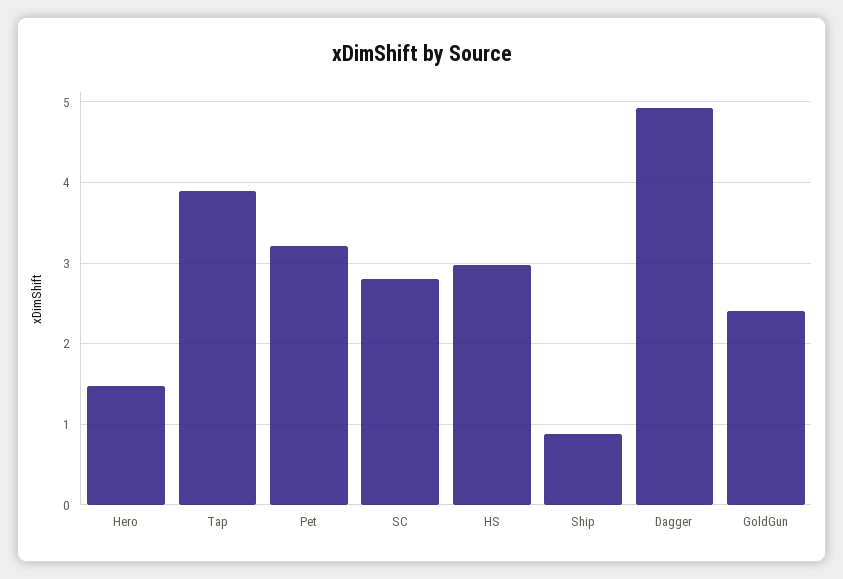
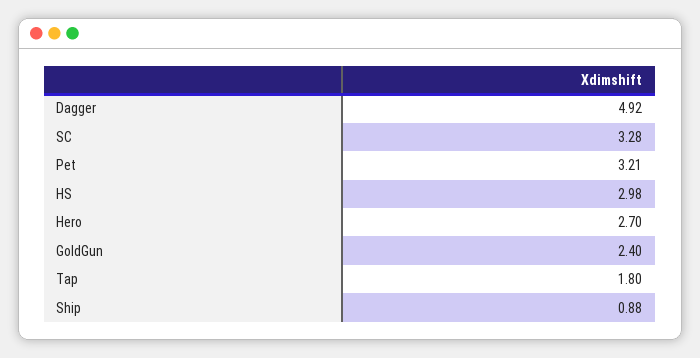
  {
-   "Hero": 1.5,
+   "Hero": 2.7,
-   "Tap": 3.9,
+   "Tap": 1.8,
    "Pet": 3.21,
-   "SC": 2.8,
+   "SC": 3.28,
    "HS": 2.98,
    "Ship": 0.88,
    "Dagger": 4.92,
    "GoldGun": 2.4
  }

